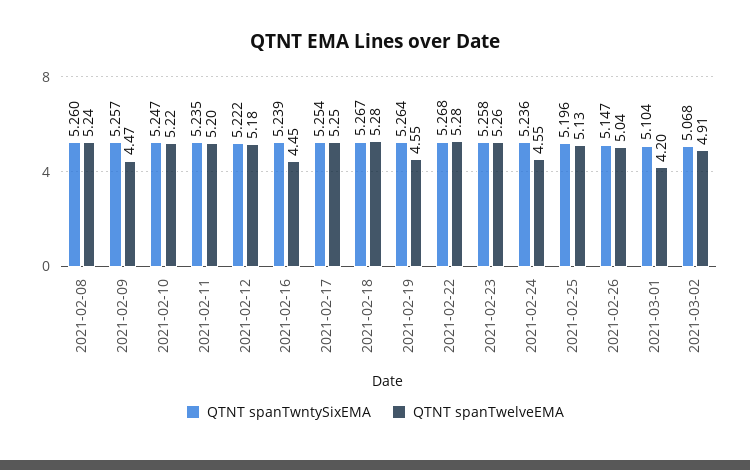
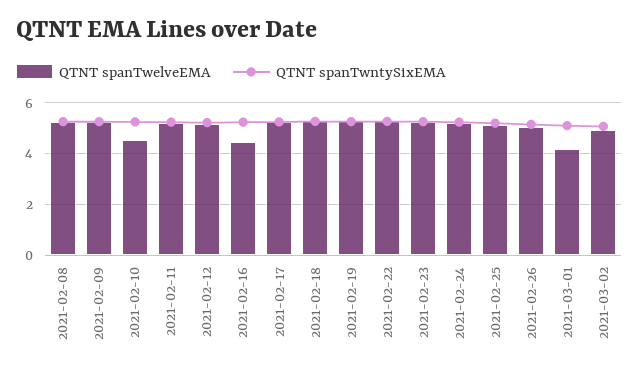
  {
    "QTNT spanTwntySixEMA": {
      "2021-02-08": 5.26,
      "2021-02-09": 5.257,
      "2021-02-10": 5.247,
      "2021-02-11": 5.235,
      "2021-02-12": 5.222,
      "2021-02-16": 5.239,
      "2021-02-17": 5.254,
      "2021-02-18": 5.267,
      "2021-02-19": 5.264,
      "2021-02-22": 5.268,
      "2021-02-23": 5.258,
      "2021-02-24": 5.236,
      "2021-02-25": 5.196,
      "2021-02-26": 5.147,
      "2021-03-01": 5.104,
      "2021-03-02": 5.068
    },
    "QTNT spanTwelveEMA": {
      "2021-02-08": 5.24,
-     "2021-02-09": 4.47,
+     "2021-02-09": 5.25,
-     "2021-02-10": 5.22,
+     "2021-02-10": 4.5,
      "2021-02-11": 5.2,
      "2021-02-12": 5.18,
      "2021-02-16": 4.45,
      "2021-02-17": 5.25,
      "2021-02-18": 5.28,
-     "2021-02-19": 4.55,
+     "2021-02-19": 5.25,
      "2021-02-22": 5.28,
      "2021-02-23": 5.26,
-     "2021-02-24": 4.55,
+     "2021-02-24": 5.25,
      "2021-02-25": 5.13,
      "2021-02-26": 5.04,
      "2021-03-01": 4.2,
      "2021-03-02": 4.91
    }
  }

